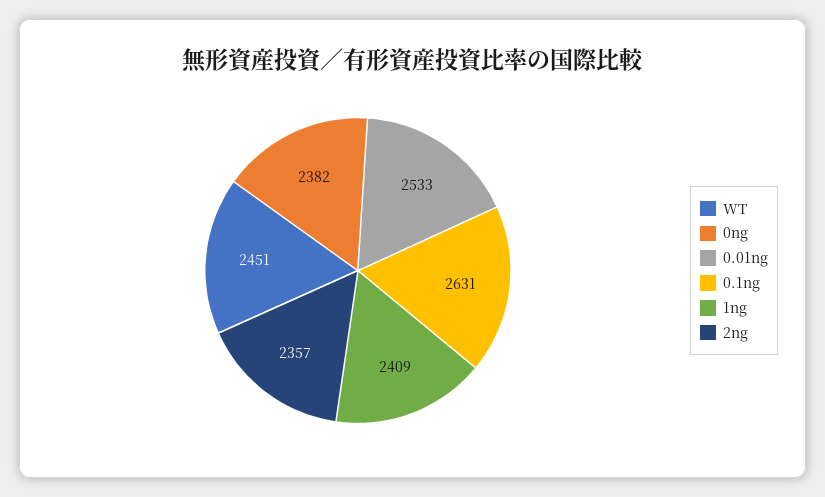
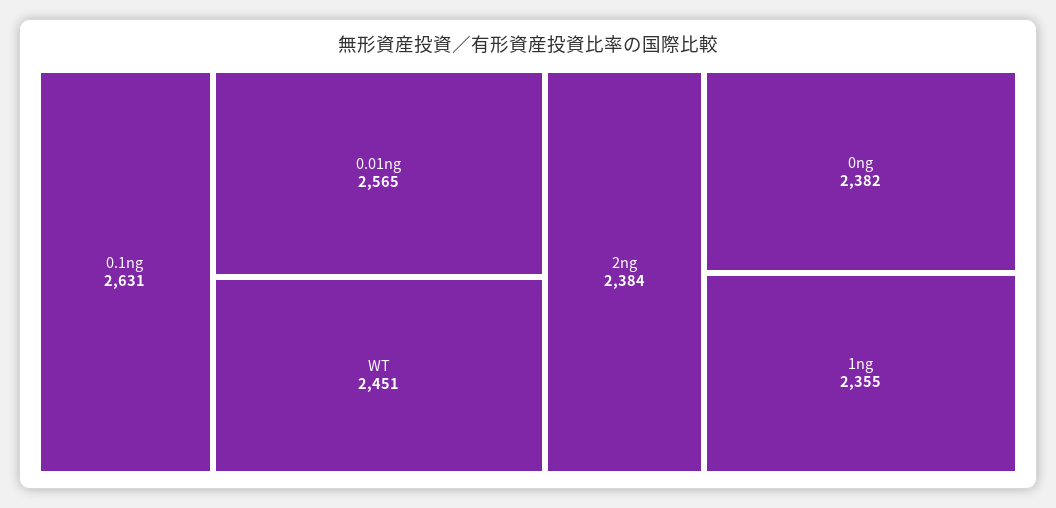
  {
    "WT": 2451,
    "0ng": 2382,
-   "0.01ng": 2533,
+   "0.01ng": 2565,
    "0.1ng": 2631,
-   "1ng": 2409,
+   "1ng": 2355,
-   "2ng": 2357
+   "2ng": 2384
  }

